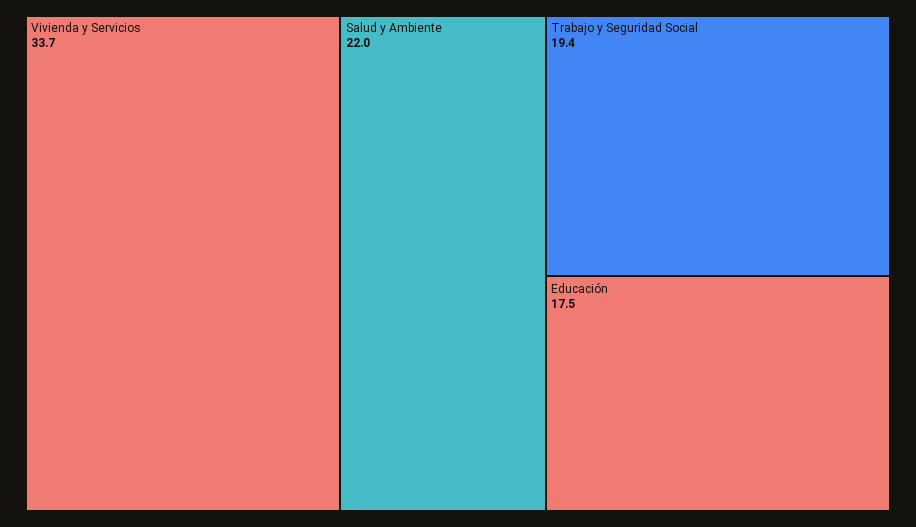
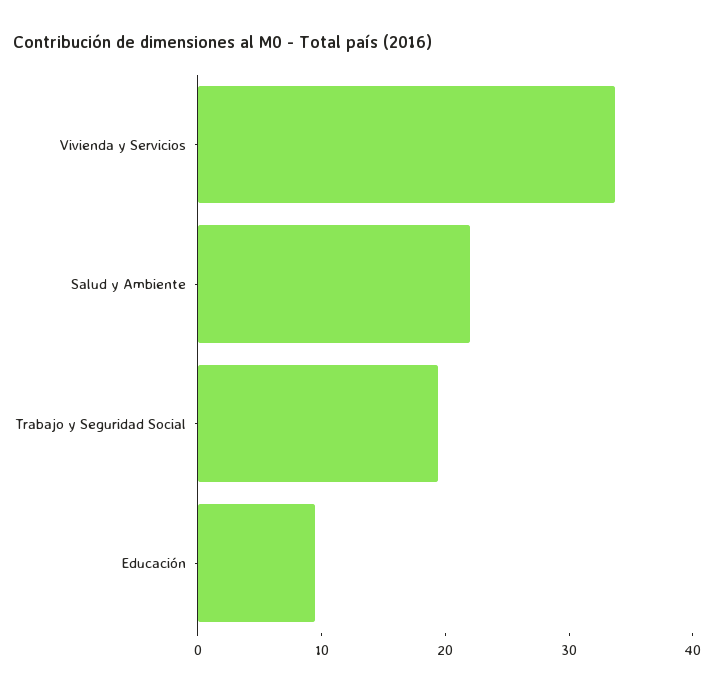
  {
    "Vivienda y Servicios": 33.7,
    "Salud y Ambiente": 22,
    "Trabajo y Seguridad Social": 19.4,
-   "Educación": 17.5
+   "Educación": 10
  }

